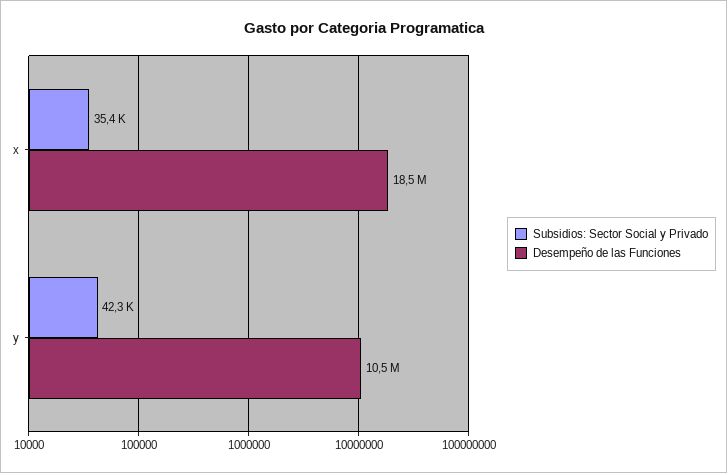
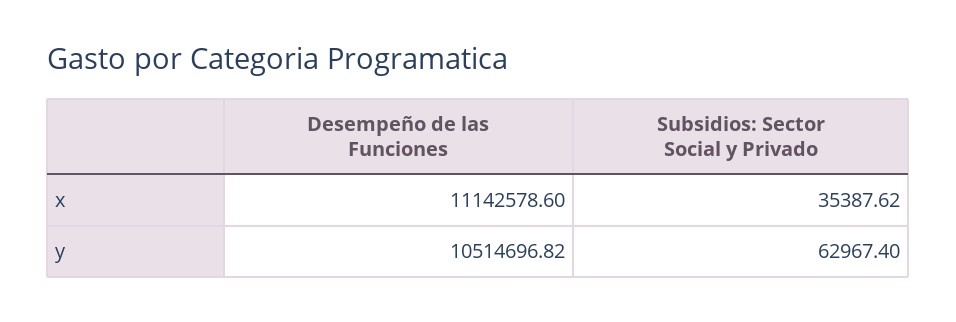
  {
    "Subsidios: Sector Social y Privado": {
      "x": 35387.62,
-     "y": 42300
+     "y": 62967.4
    },
    "Desempeño de las Funciones": {
-     "x": 18500000,
+     "x": 11142578.6,
      "y": 10514696.82
    }
  }

